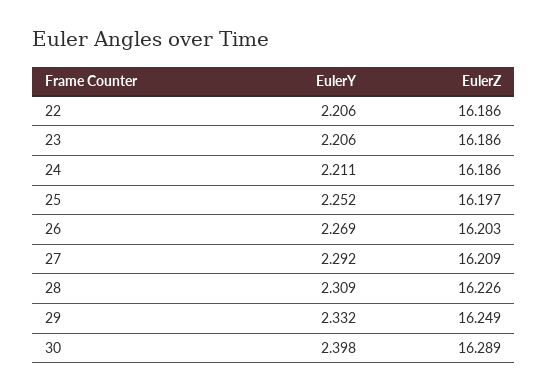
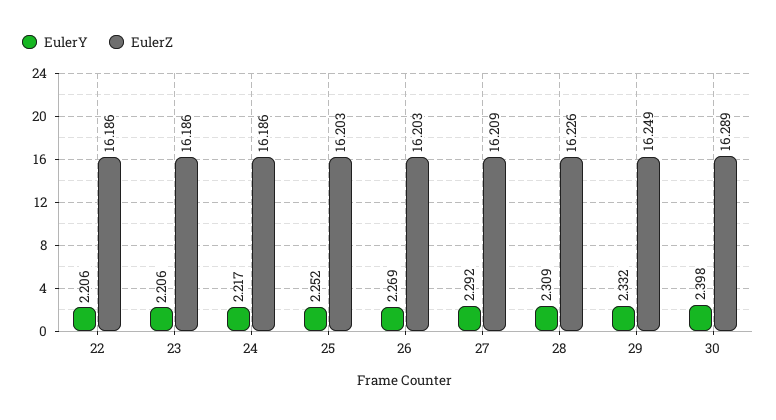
  {
    "EulerY": {
      "22": 2.206,
      "23": 2.206,
-     "24": 2.211,
+     "24": 2.217,
      "25": 2.252,
      "26": 2.269,
      "27": 2.292,
      "28": 2.309,
      "29": 2.332,
      "30": 2.398
    },
    "EulerZ": {
      "22": 16.186,
      "23": 16.186,
      "24": 16.186,
-     "25": 16.197,
+     "25": 16.203,
      "26": 16.203,
      "27": 16.209,
      "28": 16.226,
      "29": 16.249,
      "30": 16.289
    }
  }

